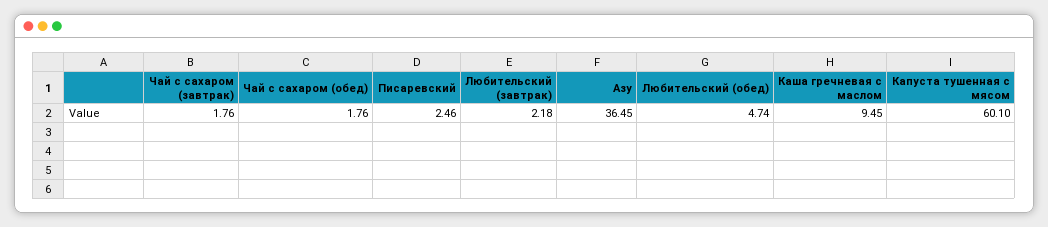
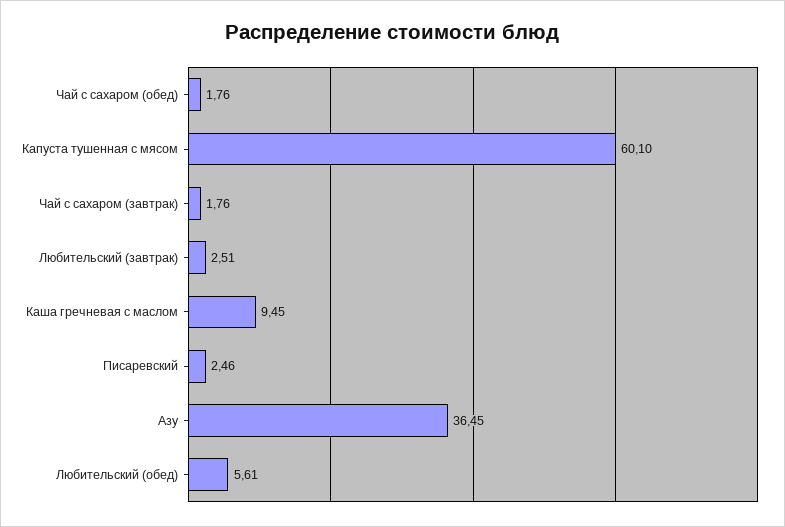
  {
    "Чай с сахаром (завтрак)": 1.76,
    "Чай с сахаром (обед)": 1.76,
    "Писаревский": 2.46,
-   "Любительский (завтрак)": 2.18,
+   "Любительский (завтрак)": 2.51,
    "Азу": 36.45,
-   "Любительский (обед)": 4.74,
+   "Любительский (обед)": 5.61,
    "Каша гречневая с маслом": 9.45,
    "Капуста тушенная с мясом": 60.1
  }

